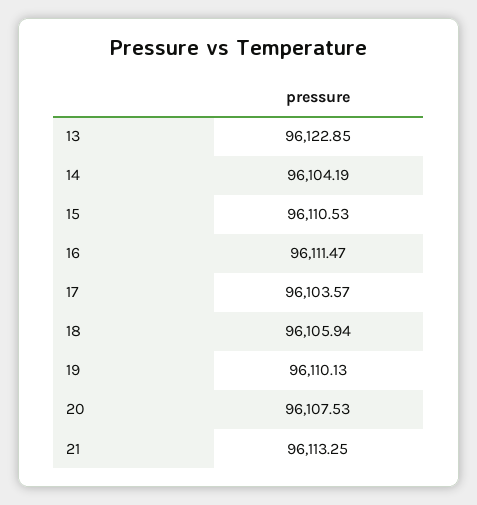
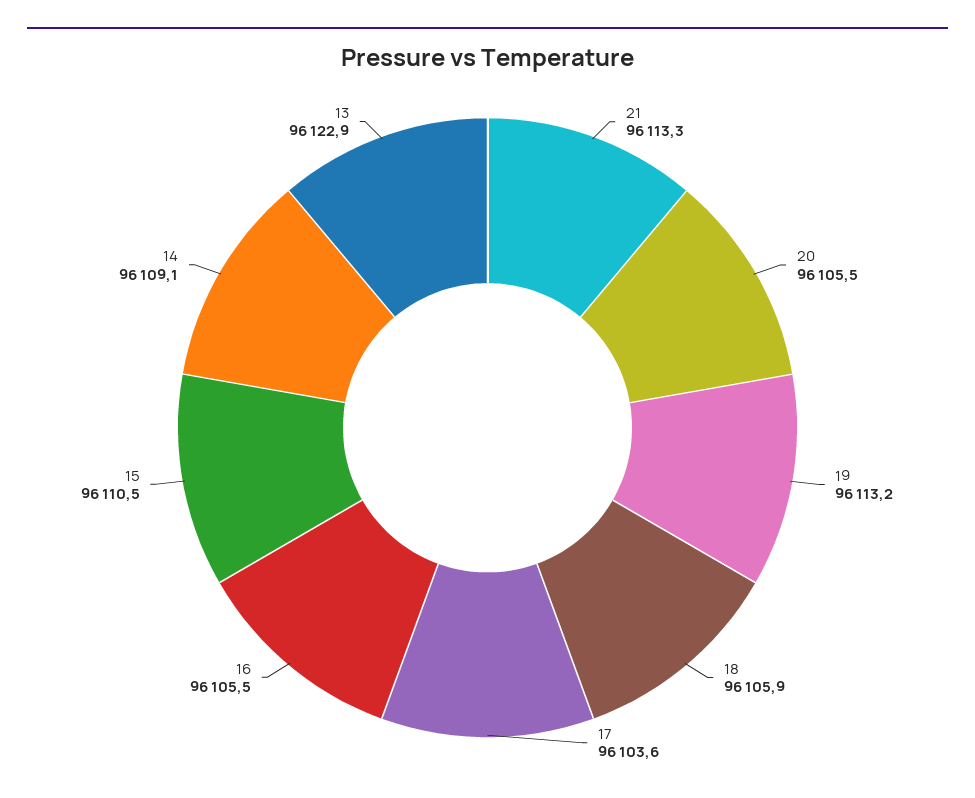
  {
    "13": 96122.85,
-   "14": 96104.19,
+   "14": 96109.1,
    "15": 96110.53,
-   "16": 96111.47,
+   "16": 96105.5,
    "17": 96103.57,
    "18": 96105.94,
-   "19": 96110.13,
+   "19": 96113.2,
-   "20": 96107.53,
+   "20": 96105.5,
    "21": 96113.25
  }

